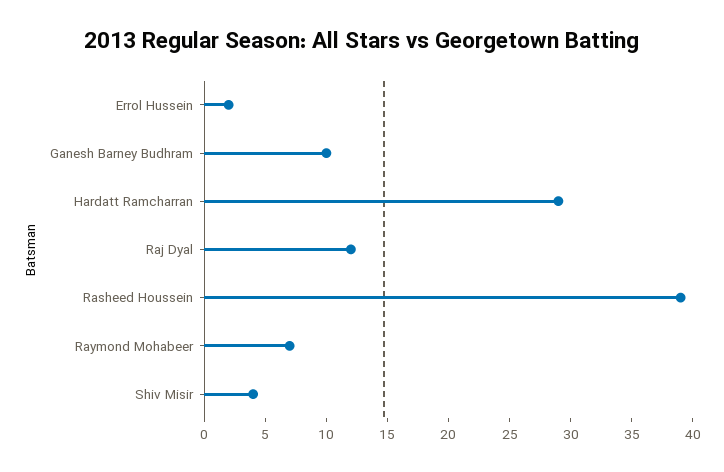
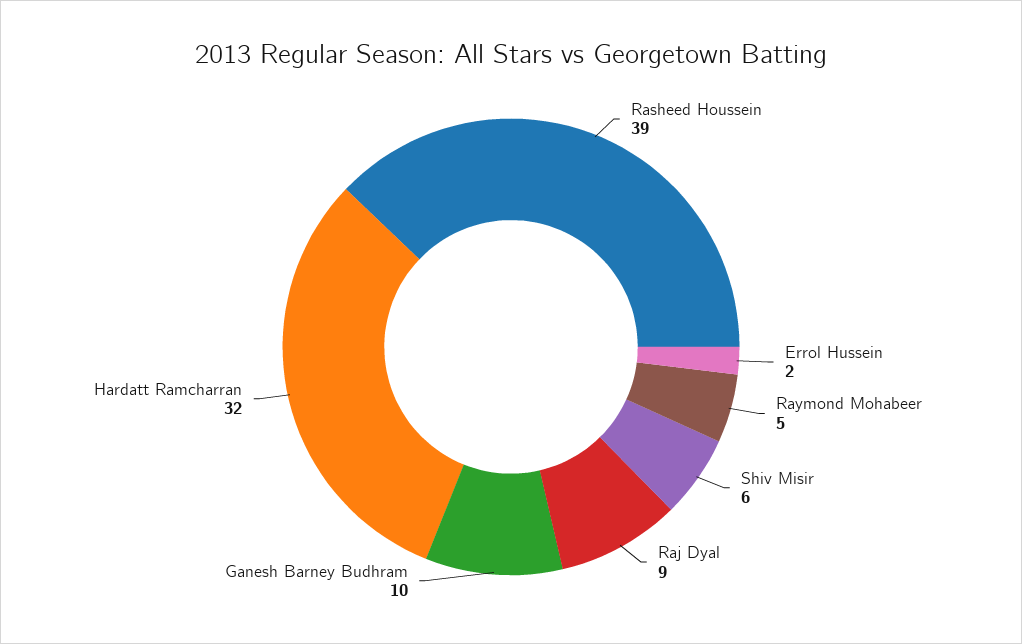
  {
    "Errol Hussein": 2,
    "Ganesh Barney Budhram": 10,
-   "Hardatt Ramcharran": 29,
+   "Hardatt Ramcharran": 32,
-   "Raj Dyal": 12,
+   "Raj Dyal": 9,
    "Rasheed Houssein": 39,
-   "Raymond Mohabeer": 7,
+   "Raymond Mohabeer": 5,
-   "Shiv Misir": 4
+   "Shiv Misir": 6
  }

